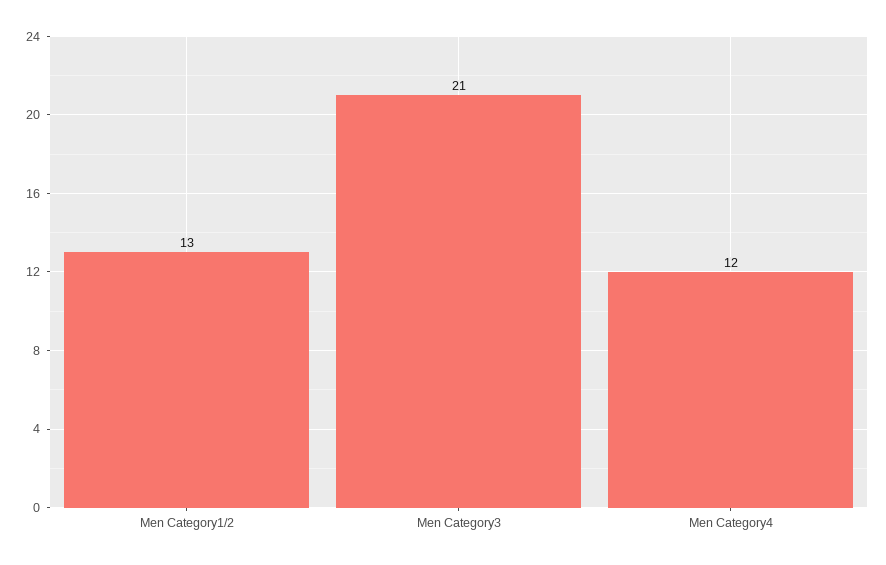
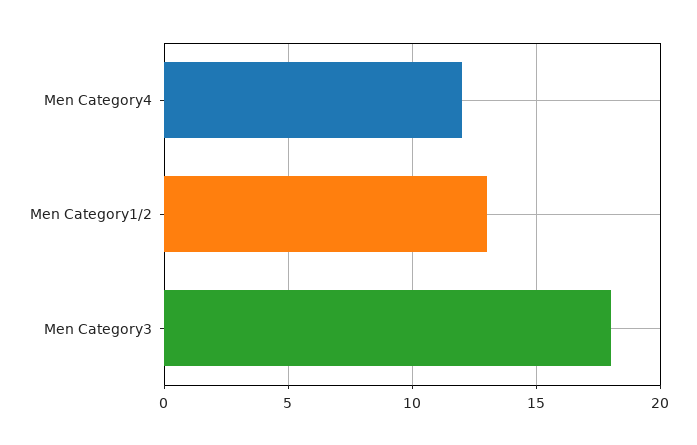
  {
    "Men Category1/2": 13,
-   "Men Category3": 21,
+   "Men Category3": 18,
    "Men Category4": 12
  }

